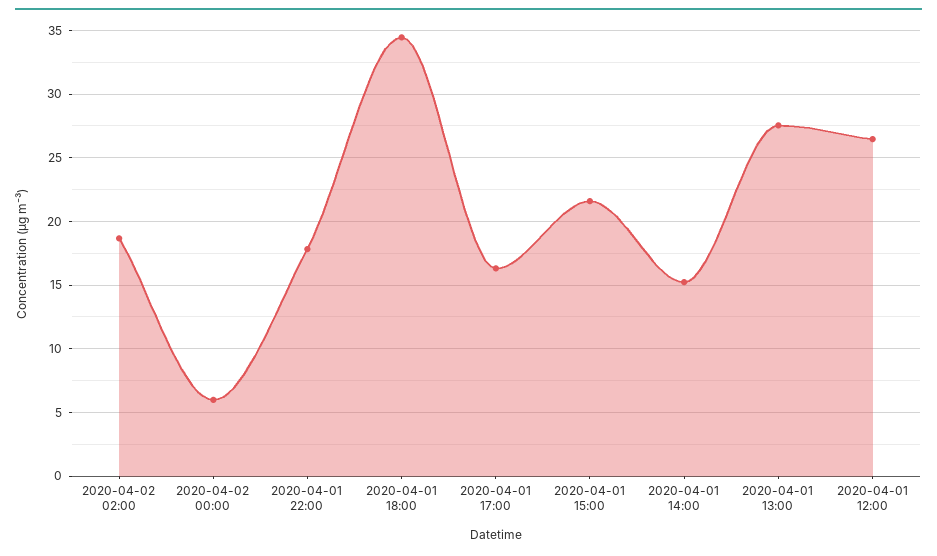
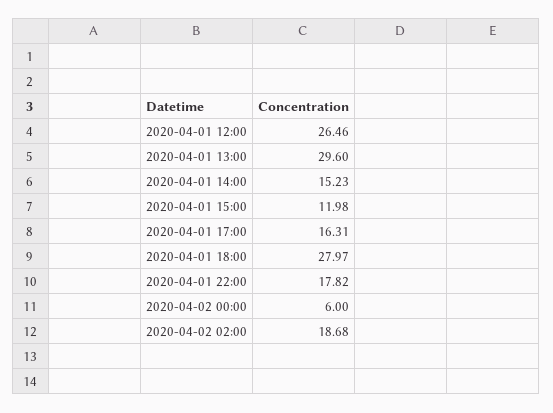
  {
    "2020-04-02 02:00": 18.68,
    "2020-04-02 00:00": 6,
    "2020-04-01 22:00": 17.82,
-   "2020-04-01 18:00": 34.5,
+   "2020-04-01 18:00": 27.97,
    "2020-04-01 17:00": 16.31,
-   "2020-04-01 15:00": 21.5,
+   "2020-04-01 15:00": 11.98,
    "2020-04-01 14:00": 15.23,
-   "2020-04-01 13:00": 27.5,
+   "2020-04-01 13:00": 29.6,
    "2020-04-01 12:00": 26.46
  }

